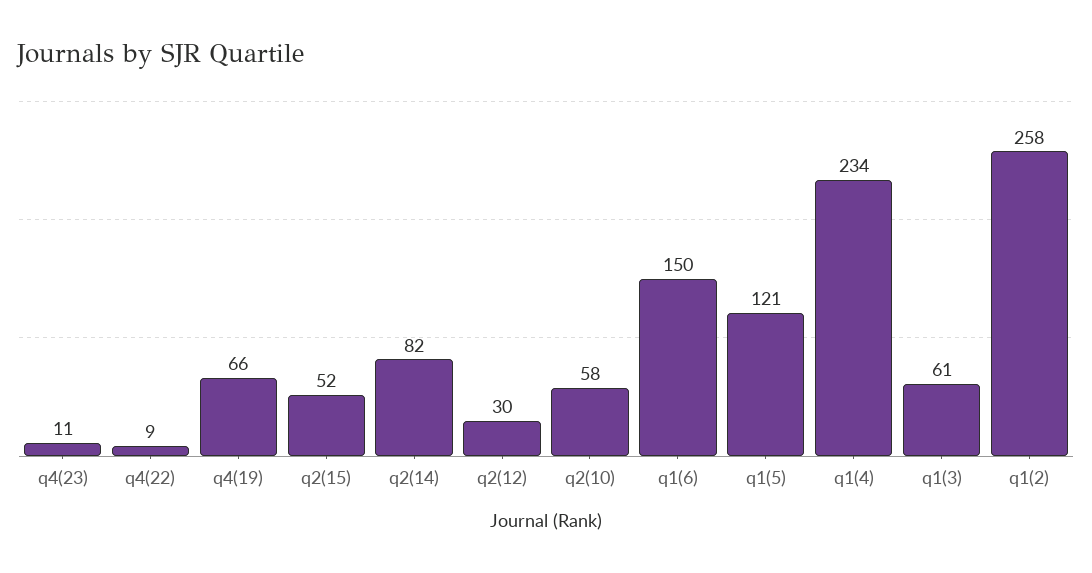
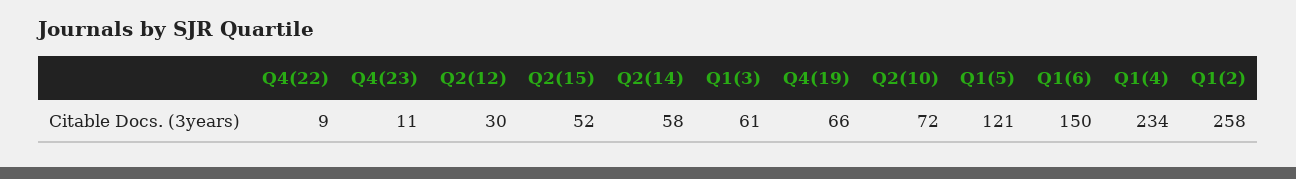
  {
    "q4(23)": 11,
    "q4(22)": 9,
    "q4(19)": 66,
    "q2(15)": 52,
-   "q2(14)": 82,
+   "q2(14)": 58,
    "q2(12)": 30,
-   "q2(10)": 58,
+   "q2(10)": 72,
    "q1(6)": 150,
    "q1(5)": 121,
    "q1(4)": 234,
    "q1(3)": 61,
    "q1(2)": 258
  }

